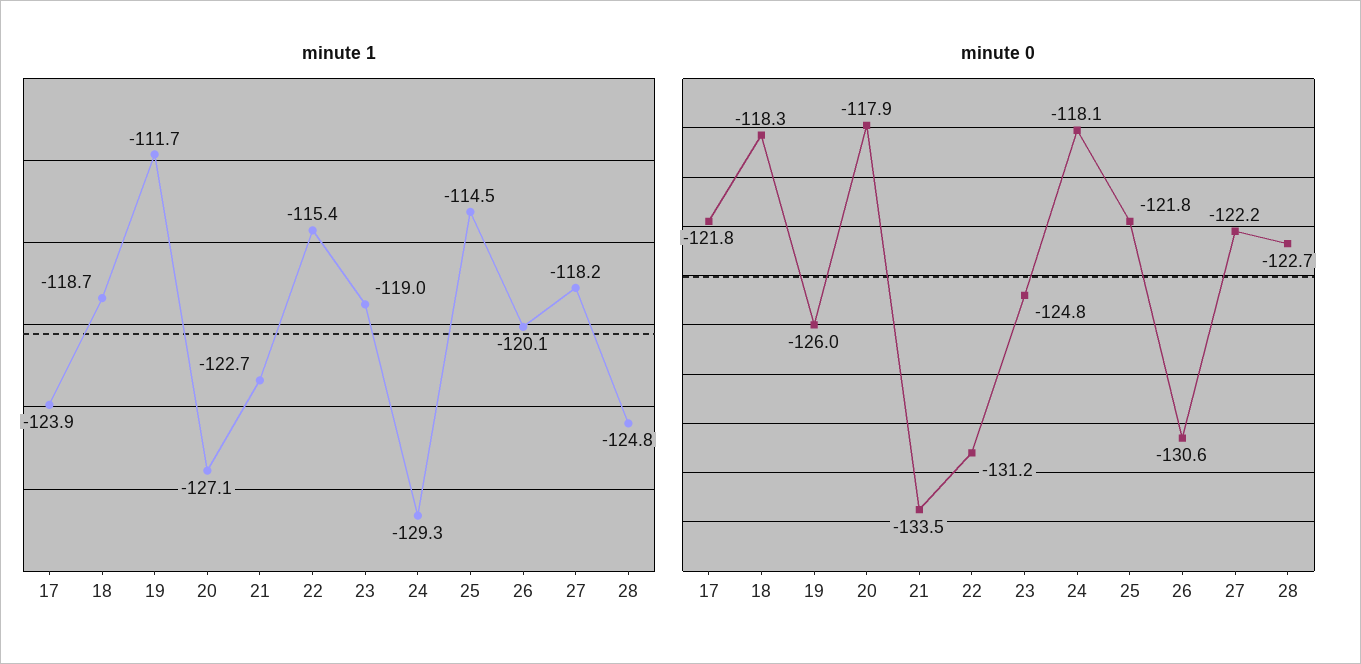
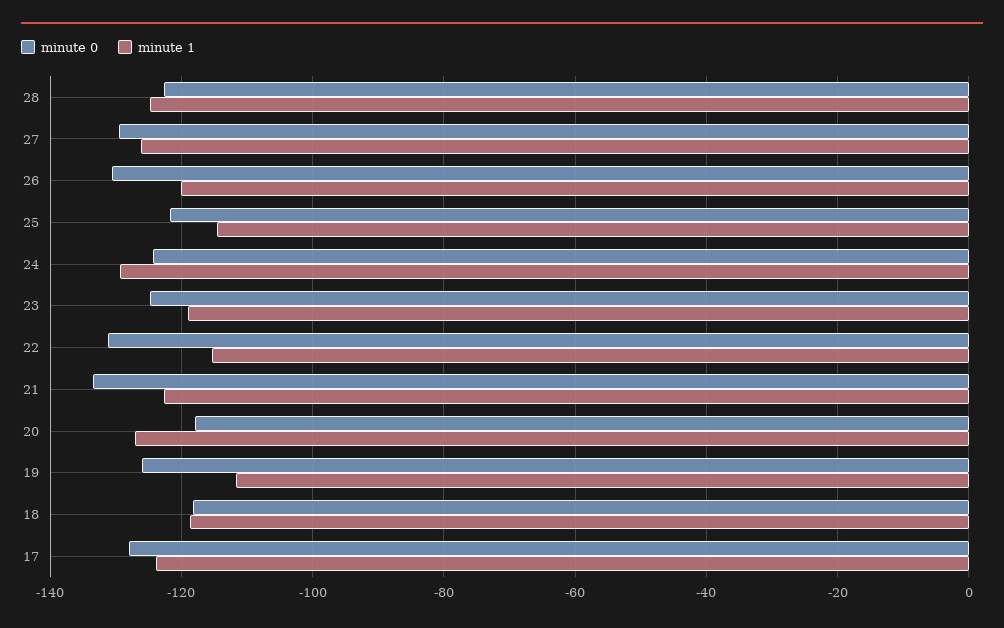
  {
    "minute 1": {
      "17": -123.9,
      "18": -118.7,
      "19": -111.7,
      "20": -127.1,
      "21": -122.7,
      "22": -115.4,
      "23": -119,
      "24": -129.3,
      "25": -114.5,
      "26": -120.1,
-     "27": -118.2,
+     "27": -126,
      "28": -124.8
    },
    "minute 0": {
-     "17": -121.8,
+     "17": -128,
      "18": -118.3,
      "19": -126,
      "20": -117.9,
      "21": -133.5,
      "22": -131.2,
      "23": -124.8,
-     "24": -118.1,
+     "24": -124,
      "25": -121.8,
      "26": -130.6,
-     "27": -122.2,
+     "27": -130,
      "28": -122.7
    }
  }

